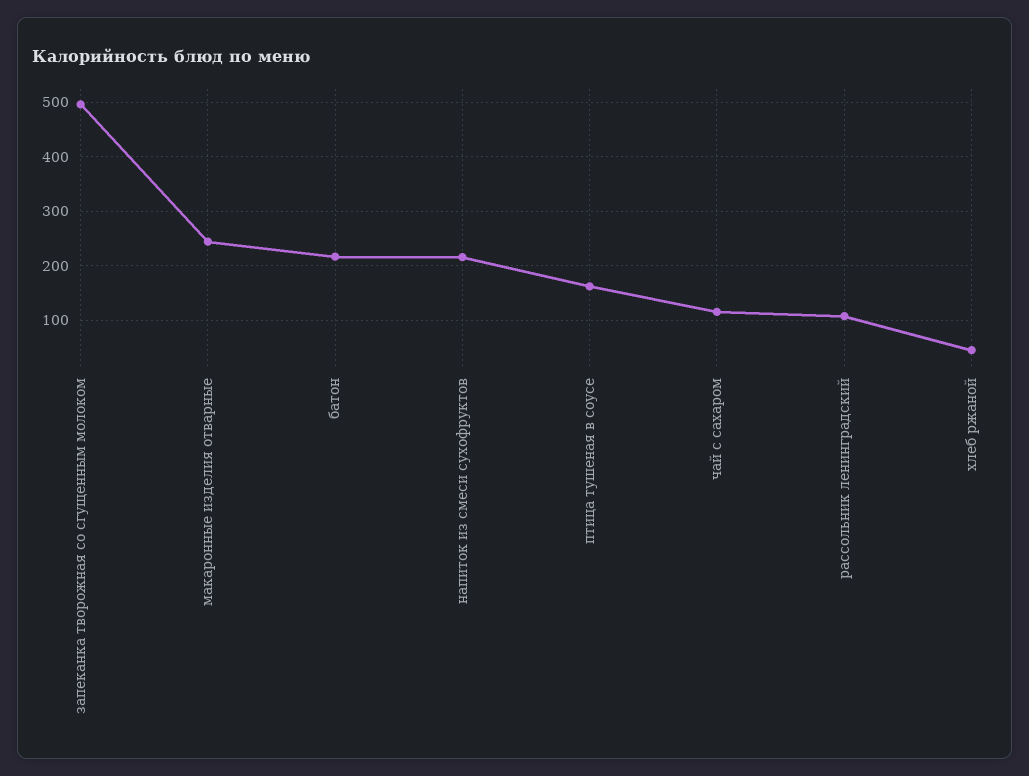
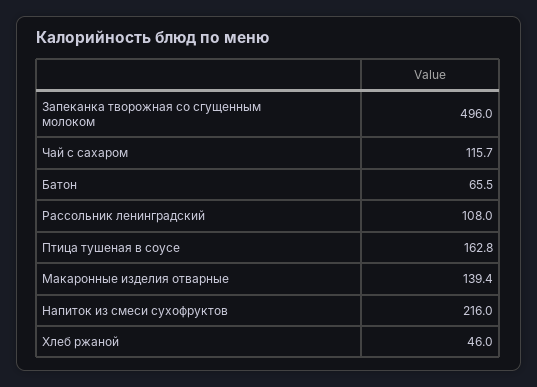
  {
    "запеканка творожная со сгущенным молоком": 496,
-   "макаронные изделия отварные": 240,
+   "макаронные изделия отварные": 139.4,
-   "батон": 220,
+   "батон": 65.5,
    "напиток из смеси сухофруктов": 216,
    "птица тушеная в соусе": 162.8,
    "чай с сахаром": 115.7,
    "рассольник ленинградский": 108,
    "хлеб ржаной": 46
  }

